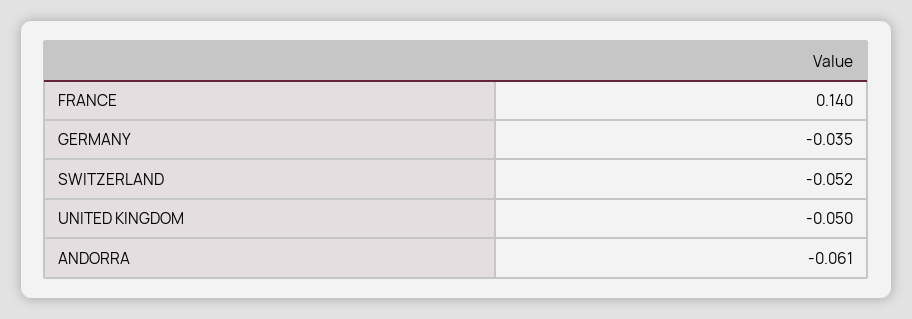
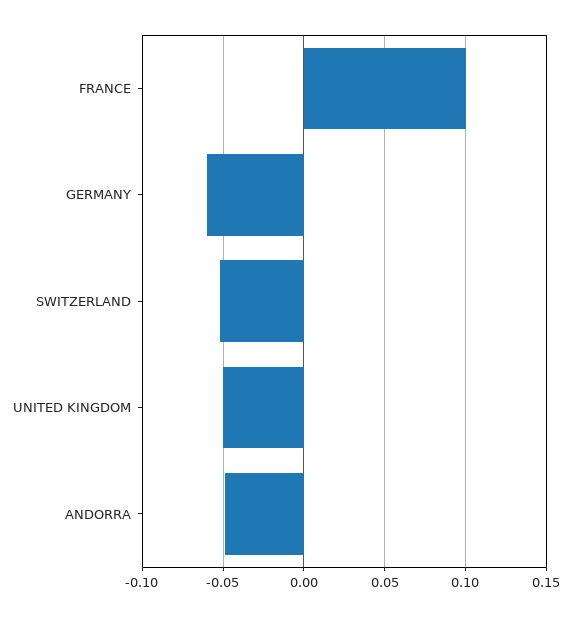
  {
-   "FRANCE": 0.14,
+   "FRANCE": 0.1,
-   "GERMANY": -0.035,
+   "GERMANY": -0.06,
    "SWITZERLAND": -0.052,
    "UNITED KINGDOM": -0.05,
-   "ANDORRA": -0.061
+   "ANDORRA": -0.05
  }

